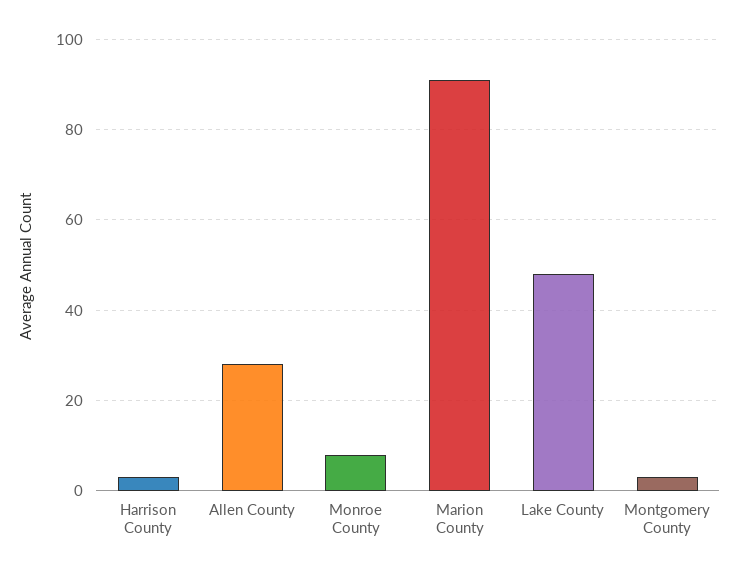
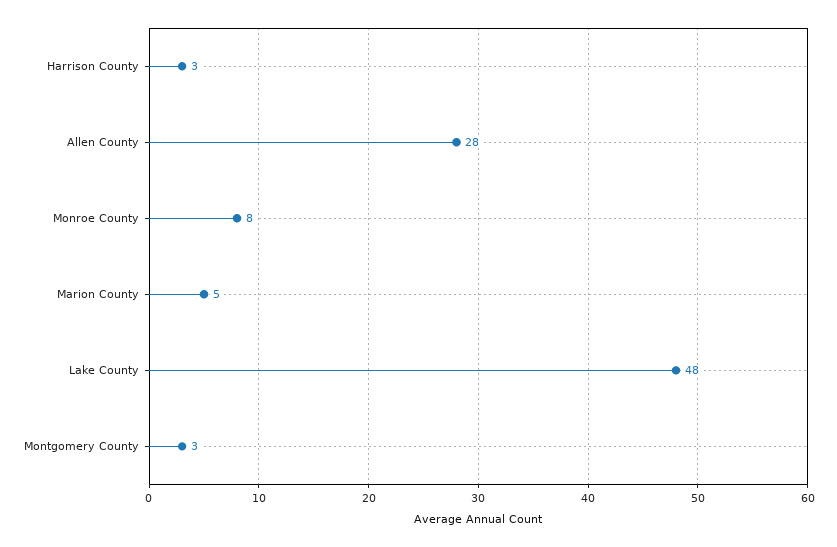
  {
    "Harrison County": 3,
    "Allen County": 28,
    "Monroe County": 8,
-   "Marion County": 90,
+   "Marion County": 5,
    "Lake County": 48,
    "Montgomery County": 3
  }

